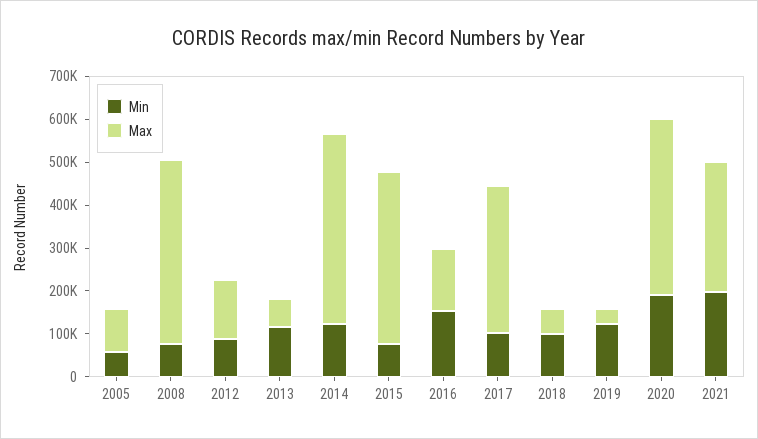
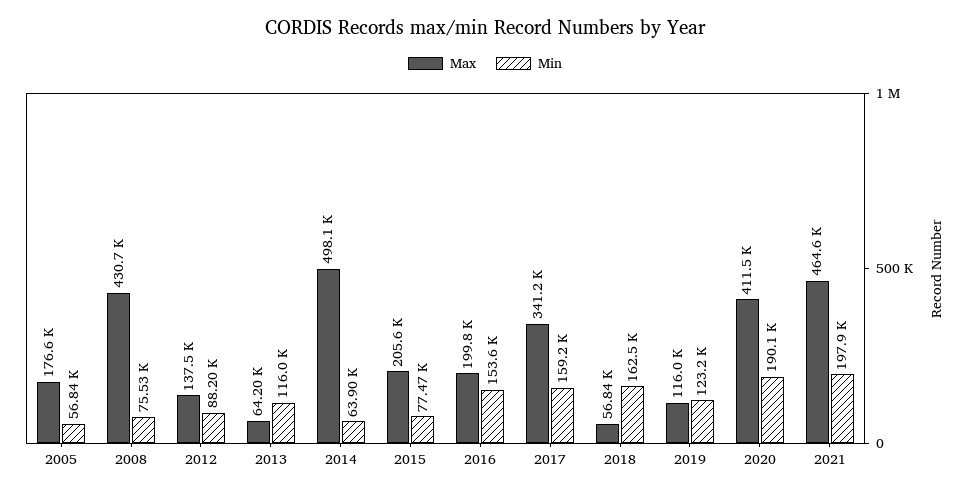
  {
    "Min": {
      "2005": 56840,
      "2008": 75530,
      "2012": 88200,
      "2013": 116000,
-     "2014": 120000,
+     "2014": 63900,
      "2015": 77470,
      "2016": 153600,
-     "2017": 100000,
+     "2017": 159200,
-     "2018": 100000,
+     "2018": 162500,
      "2019": 123200,
      "2020": 190100,
      "2021": 197900
    },
    "Max": {
-     "2005": 100000,
+     "2005": 176600,
      "2008": 430700,
      "2012": 137500,
      "2013": 64200,
-     "2014": 440000,
+     "2014": 498100,
-     "2015": 400000,
+     "2015": 205600,
-     "2016": 140000,
+     "2016": 199800,
      "2017": 341200,
      "2018": 56840,
-     "2019": 40000,
+     "2019": 116000,
      "2020": 411500,
-     "2021": 300000
+     "2021": 464600
    }
  }

